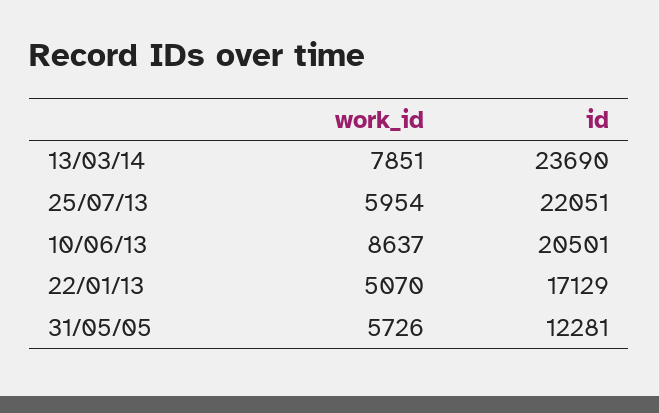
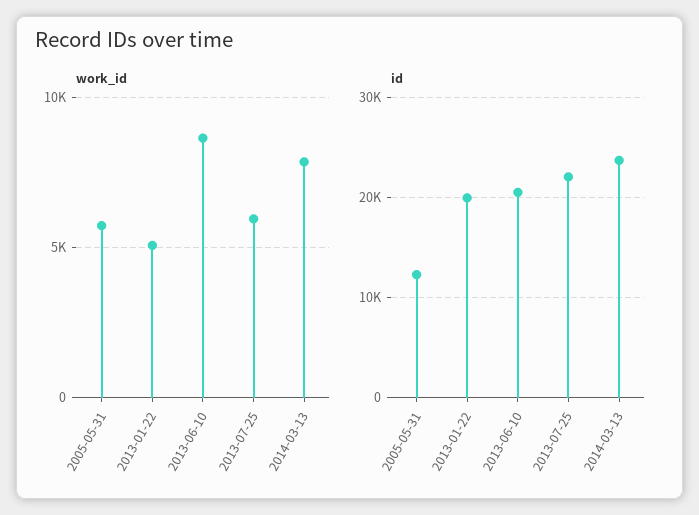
  {
    "work_id": {
      "13/03/14": 7851,
      "25/07/13": 5954,
      "10/06/13": 8637,
      "22/01/13": 5070,
      "31/05/05": 5726
    },
    "id": {
      "13/03/14": 23690,
      "25/07/13": 22051,
      "10/06/13": 20501,
-     "22/01/13": 17129,
+     "22/01/13": 20000,
      "31/05/05": 12281
    }
  }

